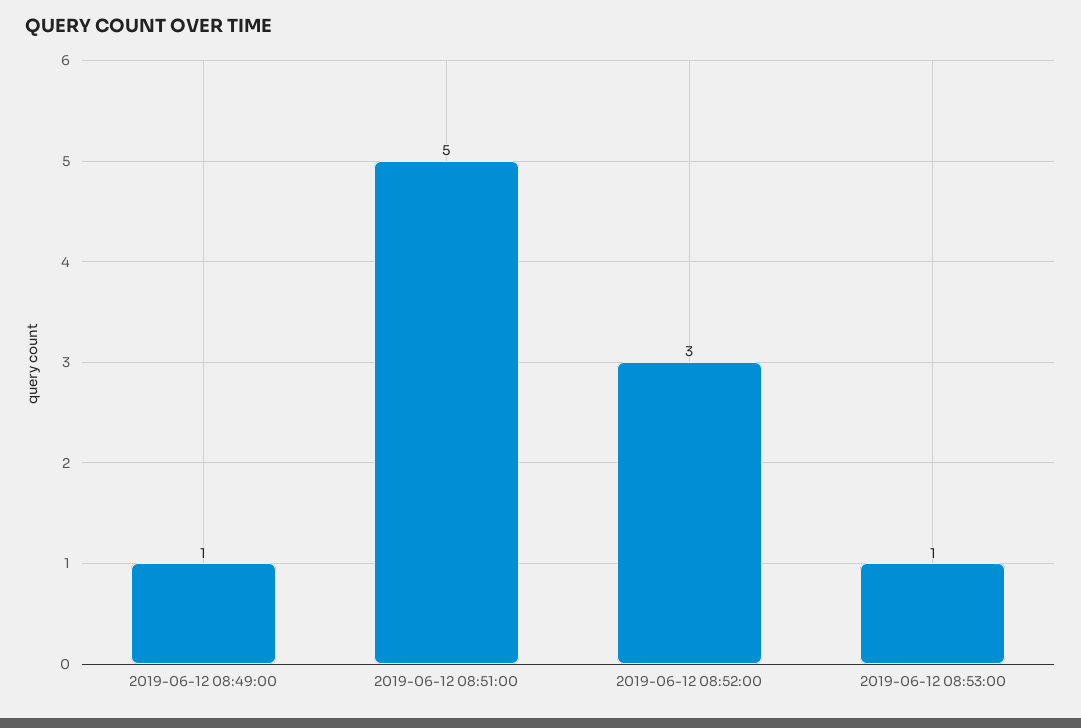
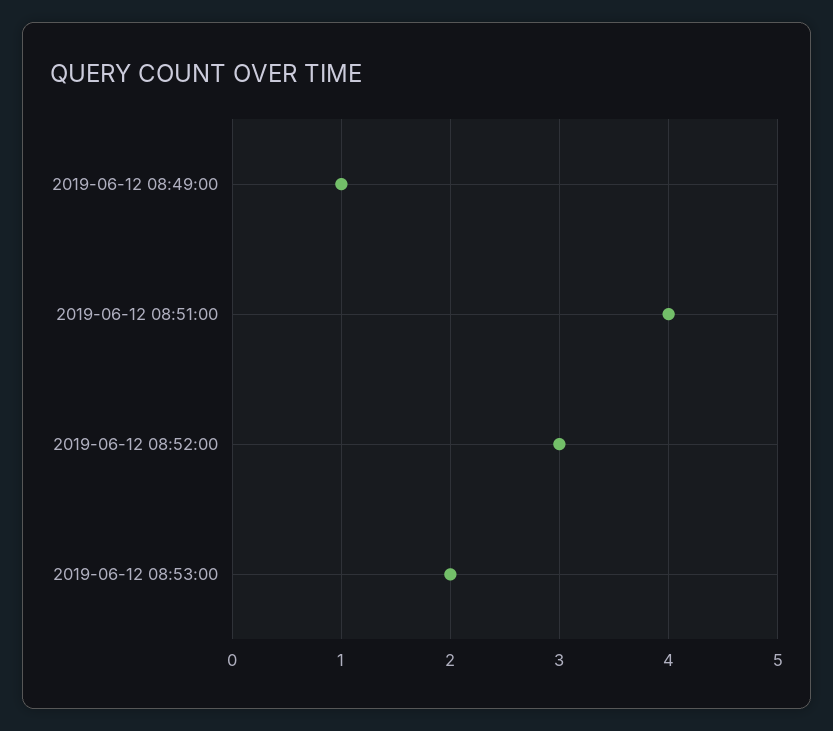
  {
    "2019-06-12 08:49:00": 1,
-   "2019-06-12 08:51:00": 5,
+   "2019-06-12 08:51:00": 4,
    "2019-06-12 08:52:00": 3,
-   "2019-06-12 08:53:00": 1
+   "2019-06-12 08:53:00": 2
  }

